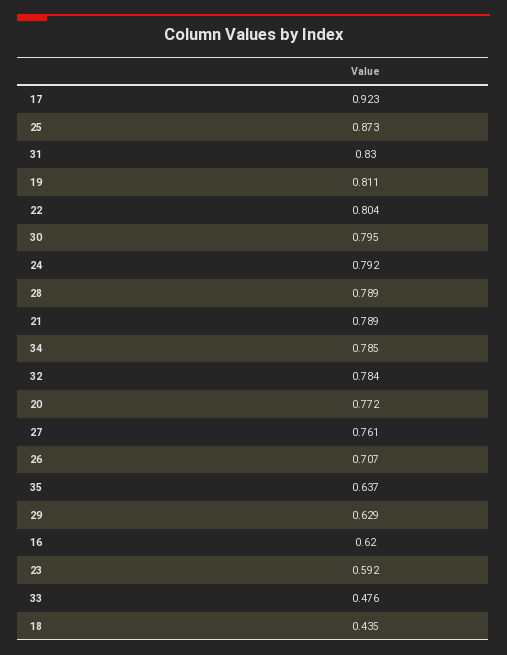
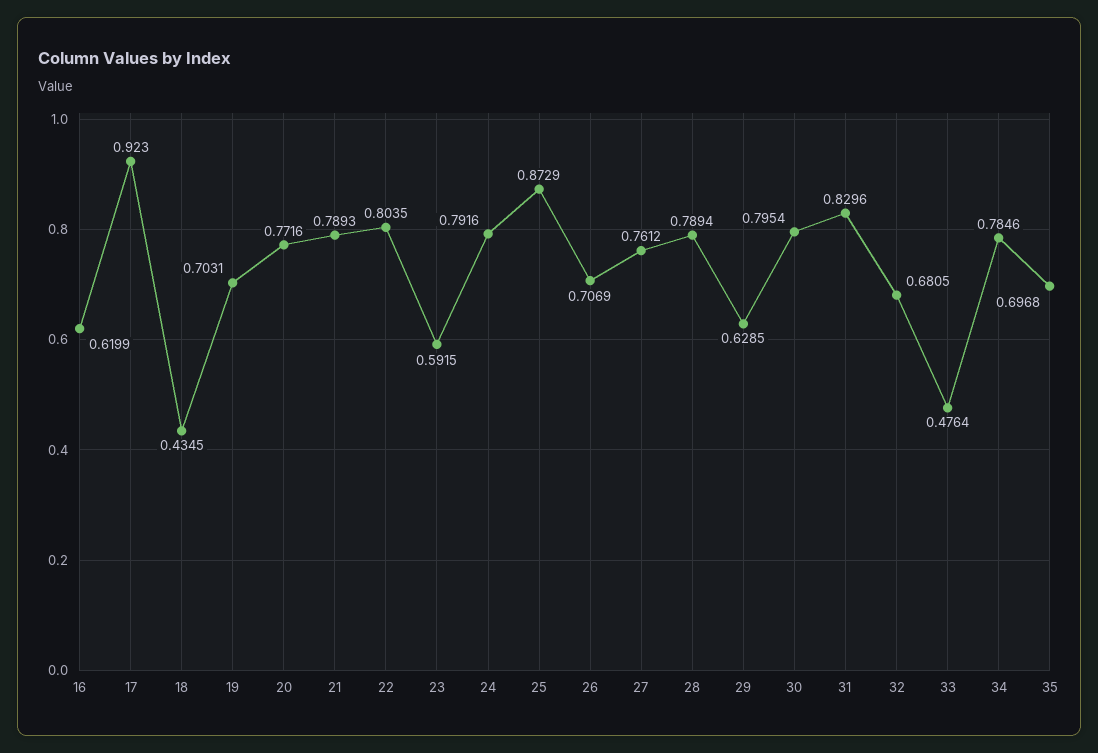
  {
    "17": 0.923,
    "25": 0.8729,
    "31": 0.8296,
-   "19": 0.811,
+   "19": 0.7031,
    "22": 0.8035,
    "30": 0.7954,
    "24": 0.7916,
    "28": 0.7894,
    "21": 0.7893,
    "34": 0.7846,
-   "32": 0.784,
+   "32": 0.6805,
    "20": 0.7716,
    "27": 0.7612,
    "26": 0.7069,
-   "35": 0.637,
+   "35": 0.6968,
    "29": 0.6285,
    "16": 0.6199,
    "23": 0.5915,
    "33": 0.4764,
    "18": 0.4345
  }

